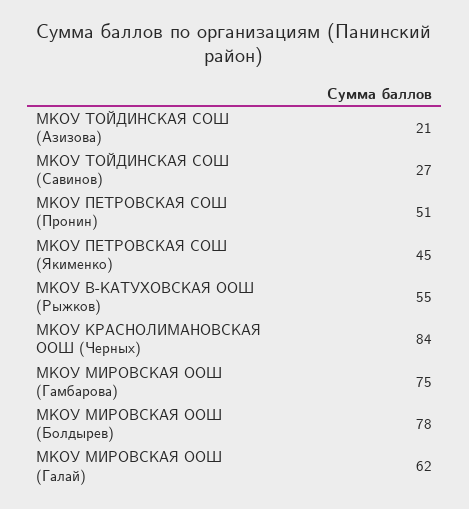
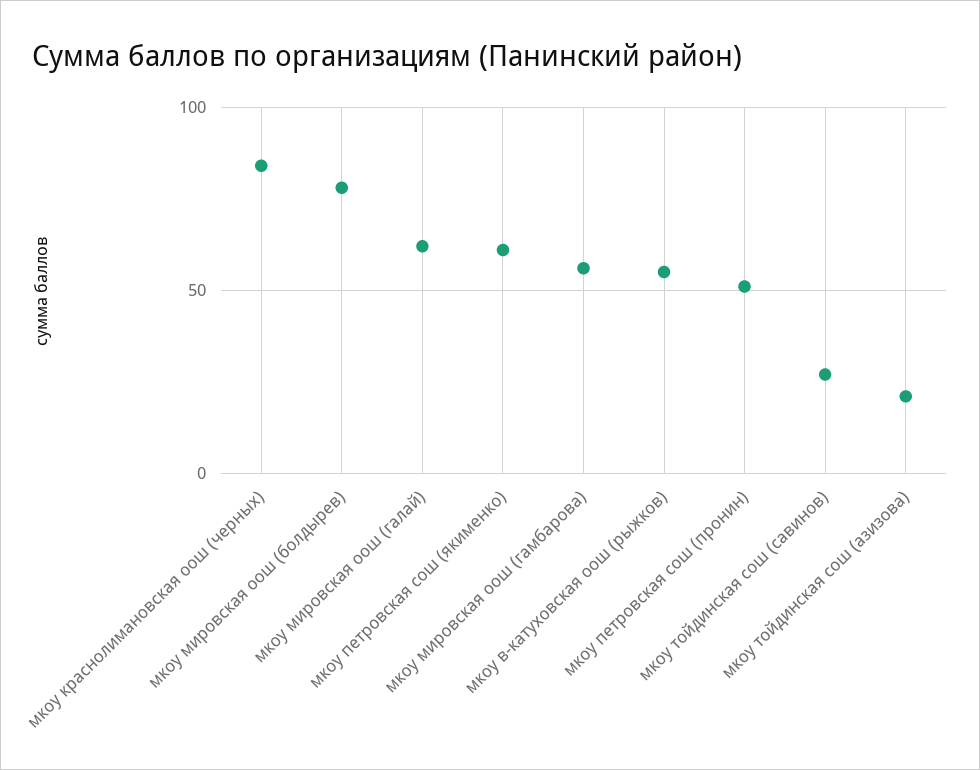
  {
    "МКОУ ТОЙДИНСКАЯ СОШ (Азизова)": 21,
    "МКОУ ТОЙДИНСКАЯ СОШ (Савинов)": 27,
    "МКОУ ПЕТРОВСКАЯ СОШ (Пронин)": 51,
-   "МКОУ ПЕТРОВСКАЯ СОШ (Якименко)": 45,
+   "МКОУ ПЕТРОВСКАЯ СОШ (Якименко)": 60,
    "МКОУ В-КАТУХОВСКАЯ ООШ (Рыжков)": 55,
    "МКОУ КРАСНОЛИМАНОВСКАЯ ООШ (Черных)": 84,
-   "МКОУ МИРОВСКАЯ ООШ (Гамбарова)": 75,
+   "МКОУ МИРОВСКАЯ ООШ (Гамбарова)": 55,
    "МКОУ МИРОВСКАЯ ООШ (Болдырев)": 78,
    "МКОУ МИРОВСКАЯ ООШ (Галай)": 62
  }

